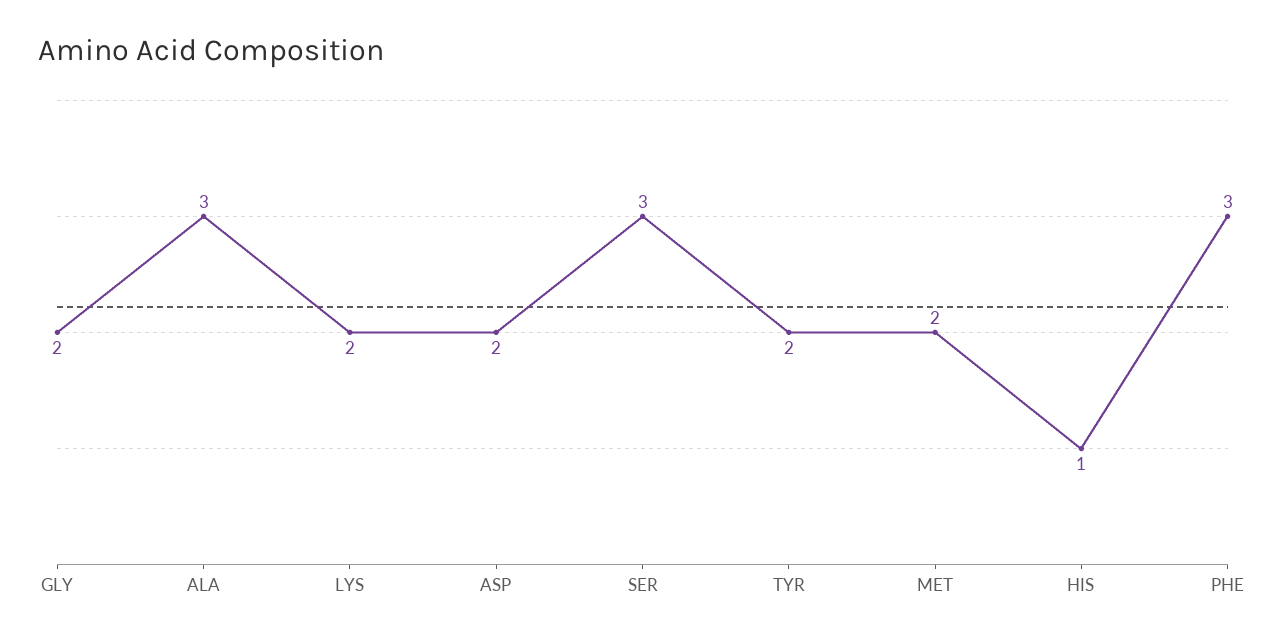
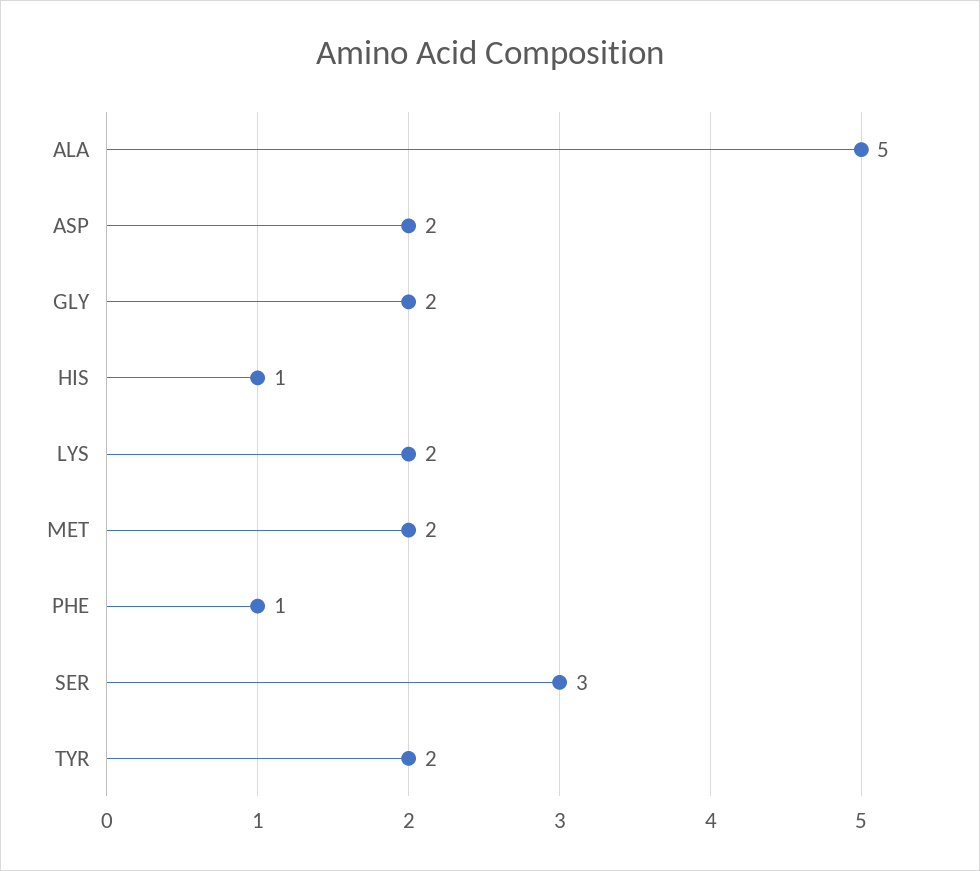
  {
    "GLY": 2,
-   "ALA": 3,
+   "ALA": 5,
    "LYS": 2,
    "ASP": 2,
    "SER": 3,
    "TYR": 2,
    "MET": 2,
    "HIS": 1,
-   "PHE": 3
+   "PHE": 1
  }

